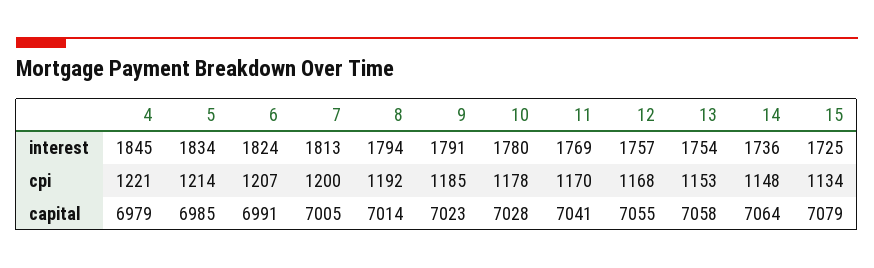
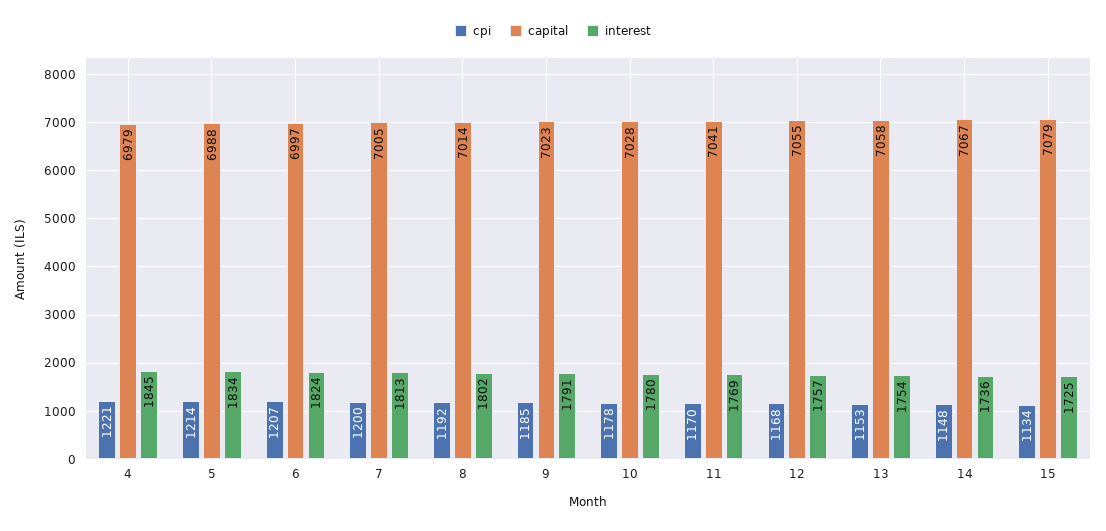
  {
    "interest": {
      "4": 1845,
      "5": 1834,
      "6": 1824,
      "7": 1813,
-     "8": 1794,
+     "8": 1802,
      "9": 1791,
      "10": 1780,
      "11": 1769,
      "12": 1757,
      "13": 1754,
      "14": 1736,
      "15": 1725
    },
    "cpi": {
      "4": 1221,
      "5": 1214,
      "6": 1207,
      "7": 1200,
      "8": 1192,
      "9": 1185,
      "10": 1178,
      "11": 1170,
      "12": 1168,
      "13": 1153,
      "14": 1148,
      "15": 1134
    },
    "capital": {
      "4": 6979,
-     "5": 6985,
+     "5": 6988,
-     "6": 6991,
+     "6": 6997,
      "7": 7005,
      "8": 7014,
      "9": 7023,
      "10": 7028,
      "11": 7041,
      "12": 7055,
      "13": 7058,
-     "14": 7064,
+     "14": 7067,
      "15": 7079
    }
  }

